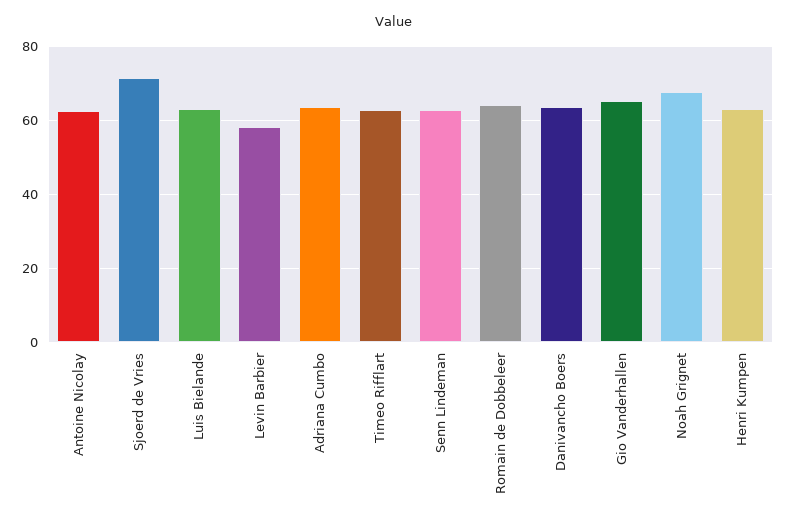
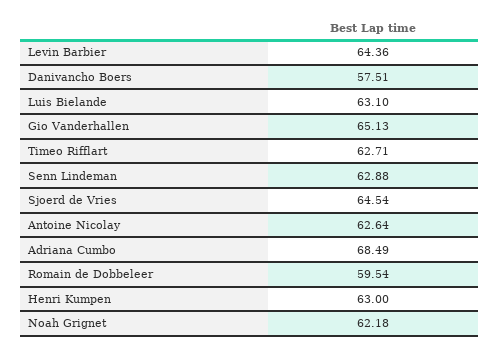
  {
    "Antoine Nicolay": 62.64,
-   "Sjoerd de Vries": 72,
+   "Sjoerd de Vries": 64.54,
    "Luis Bielande": 63.1,
-   "Levin Barbier": 58,
+   "Levin Barbier": 64.36,
-   "Adriana Cumbo": 64,
+   "Adriana Cumbo": 68.49,
    "Timeo Rifflart": 62.71,
    "Senn Lindeman": 62.88,
-   "Romain de Dobbeleer": 64,
+   "Romain de Dobbeleer": 59.54,
-   "Danivancho Boers": 64,
+   "Danivancho Boers": 57.51,
    "Gio Vanderhallen": 65.13,
-   "Noah Grignet": 68,
+   "Noah Grignet": 62.18,
    "Henri Kumpen": 63
  }

